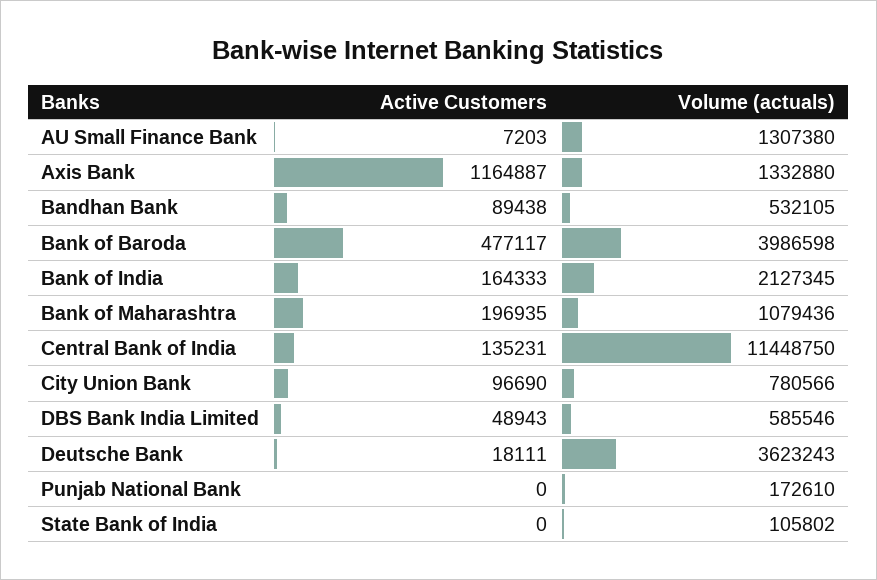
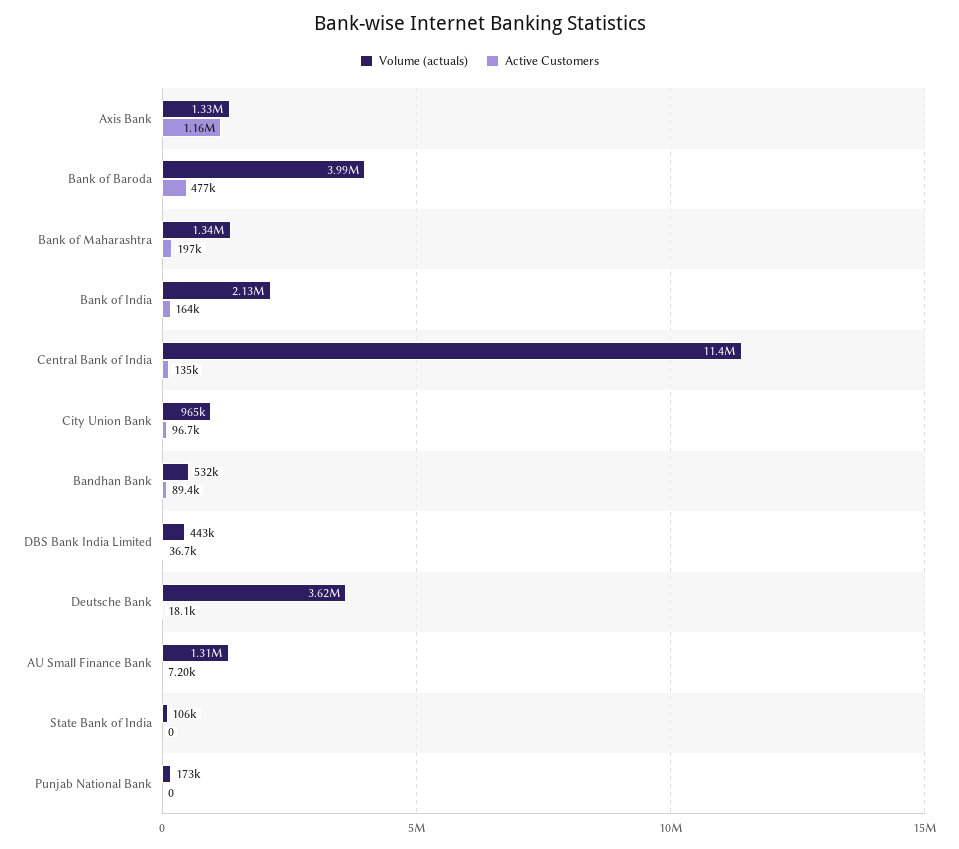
  {
    "Active Customers": {
      "AU Small Finance Bank": 7203,
      "Axis Bank": 1164887,
      "Bandhan Bank": 89438,
      "Bank of Baroda": 477117,
      "Bank of India": 164333,
      "Bank of Maharashtra": 196935,
      "Central Bank of India": 135231,
      "City Union Bank": 96690,
-     "DBS Bank India Limited": 48943,
+     "DBS Bank India Limited": 36700,
      "Deutsche Bank": 18111,
      "Punjab National Bank": 0,
      "State Bank of India": 0
    },
    "Volume (actuals)": {
      "AU Small Finance Bank": 1307380,
      "Axis Bank": 1332880,
      "Bandhan Bank": 532105,
      "Bank of Baroda": 3986598,
      "Bank of India": 2127345,
-     "Bank of Maharashtra": 1079436,
+     "Bank of Maharashtra": 1340000,
      "Central Bank of India": 11448750,
-     "City Union Bank": 780566,
+     "City Union Bank": 965000,
-     "DBS Bank India Limited": 585546,
+     "DBS Bank India Limited": 443000,
      "Deutsche Bank": 3623243,
      "Punjab National Bank": 172610,
      "State Bank of India": 105802
    }
  }

